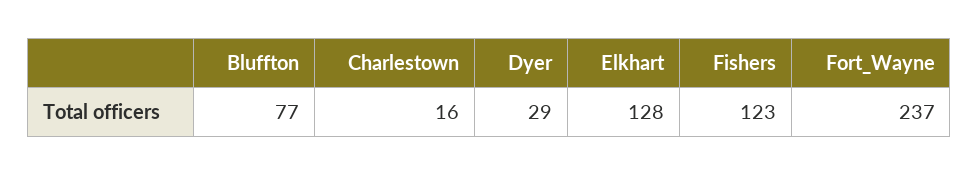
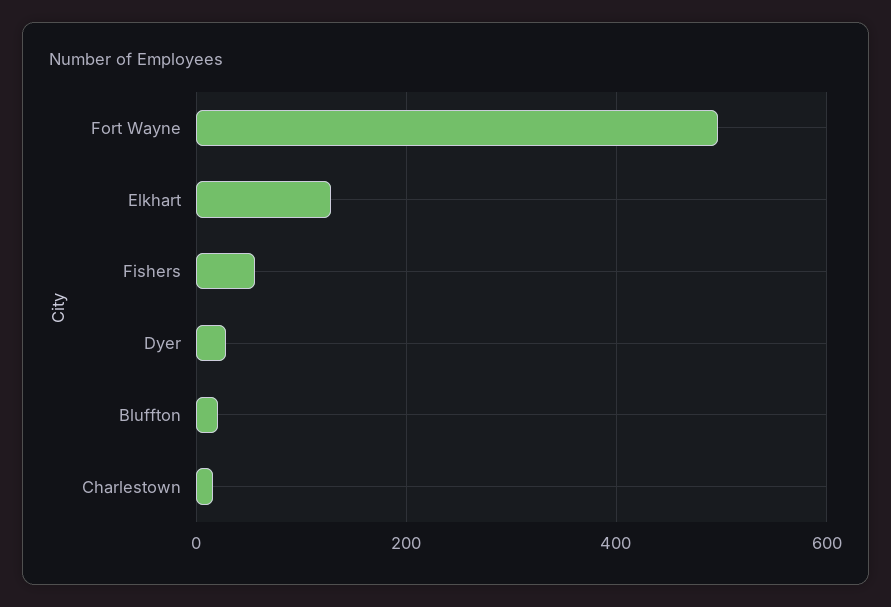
  {
-   "Bluffton": 77,
+   "Bluffton": 20,
    "Charlestown": 16,
    "Dyer": 29,
    "Elkhart": 128,
-   "Fishers": 123,
+   "Fishers": 60,
-   "Fort_Wayne": 237
+   "Fort_Wayne": 500
  }

